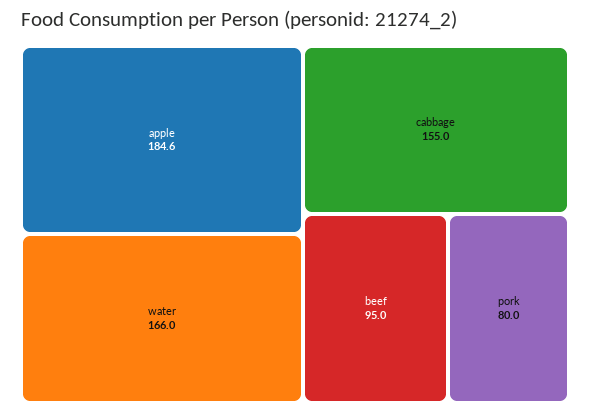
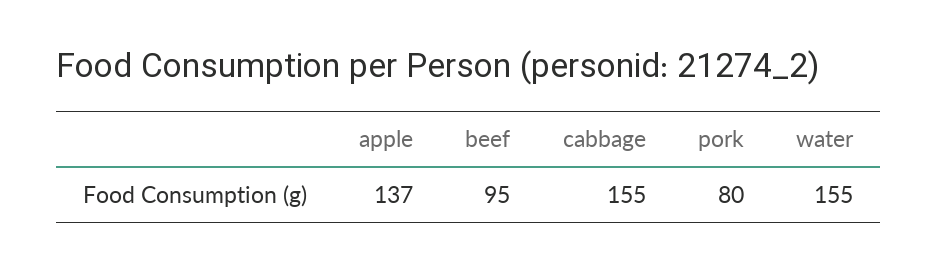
  {
-   "apple": 184.6,
+   "apple": 137,
-   "water": 166,
+   "water": 155,
    "cabbage": 155,
    "beef": 95,
    "pork": 80
  }

